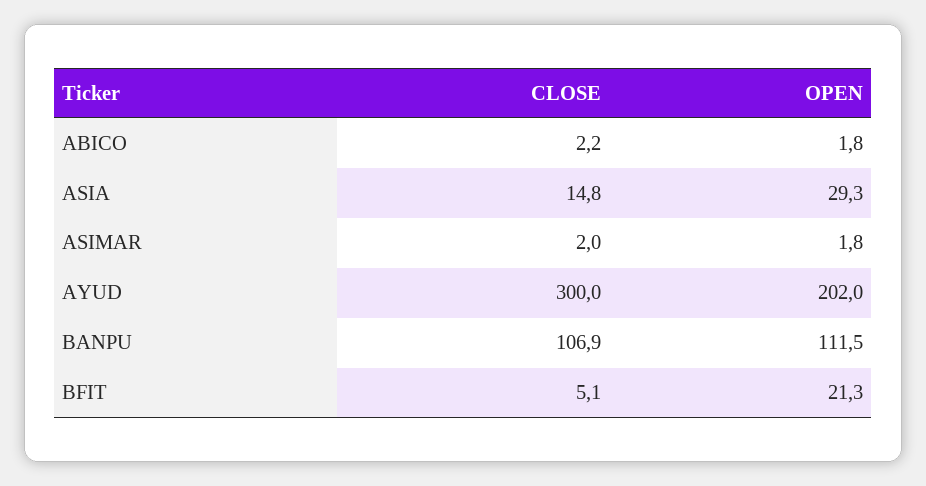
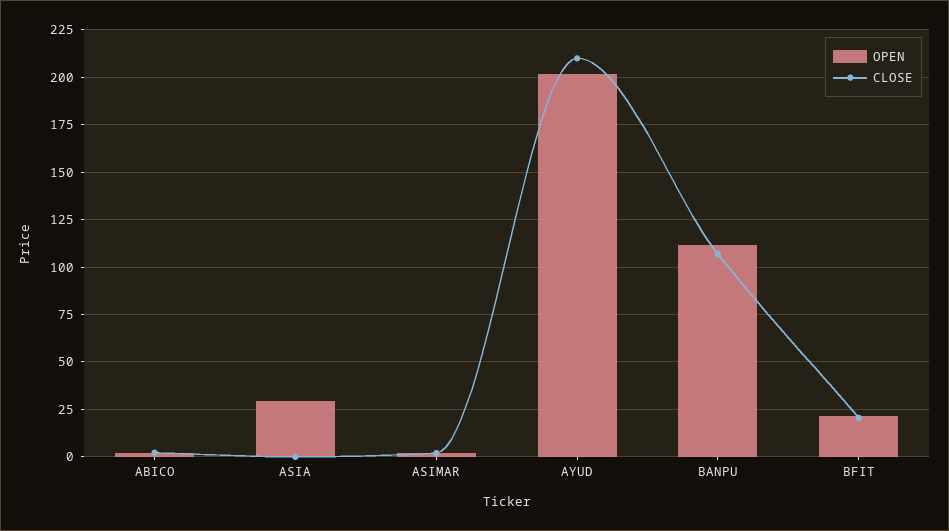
  {
    "CLOSE": {
      "ABICO": 2.2,
-     "ASIA": 14.8,
+     "ASIA": 0,
      "ASIMAR": 2,
-     "AYUD": 300,
+     "AYUD": 210,
      "BANPU": 106.9,
-     "BFIT": 5.1
+     "BFIT": 20
    },
    "OPEN": {
      "ABICO": 1.8,
      "ASIA": 29.3,
      "ASIMAR": 1.8,
      "AYUD": 202,
      "BANPU": 111.5,
      "BFIT": 21.3
    }
  }

